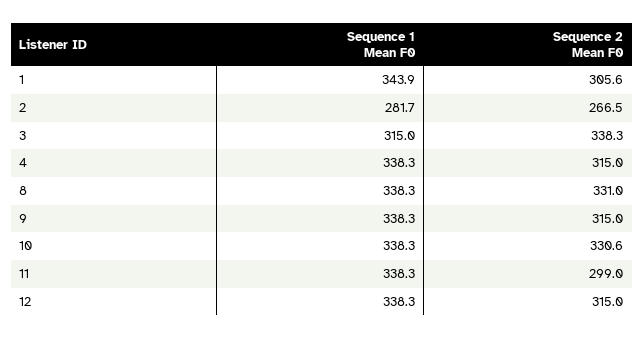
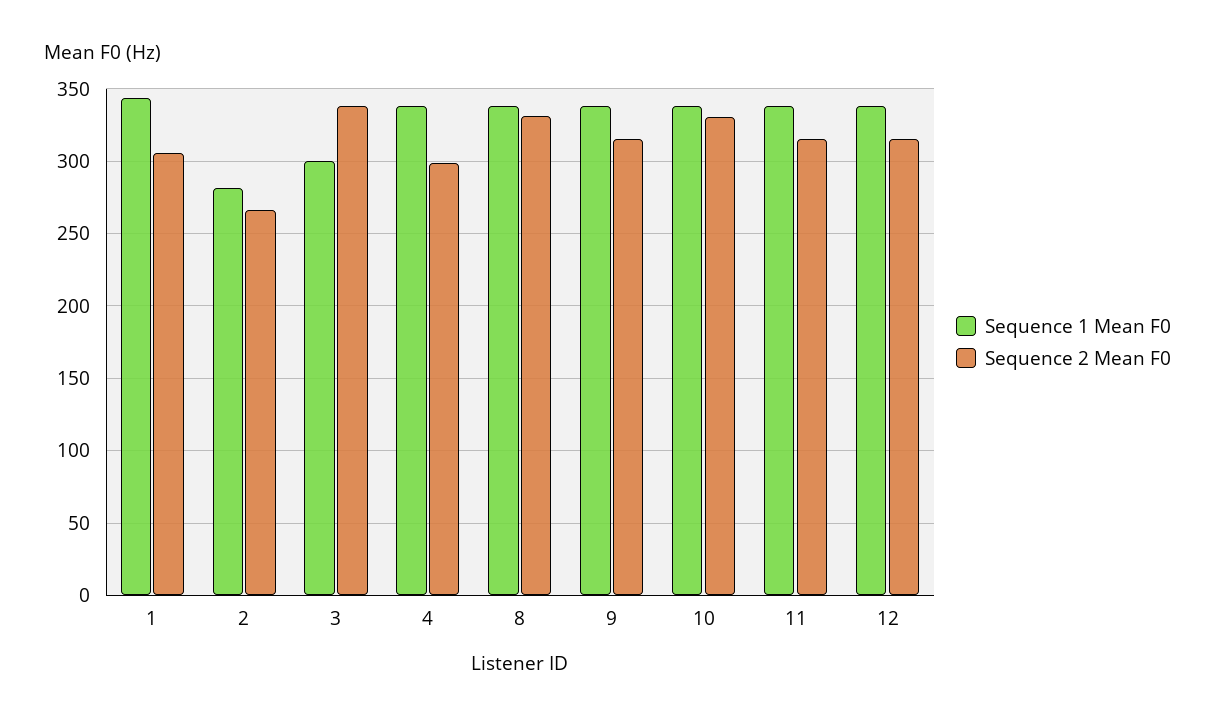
  {
    "Sequence 1 Mean F0": {
      "1": 343.9,
      "2": 281.7,
-     "3": 315,
+     "3": 300,
      "4": 338.3,
      "8": 338.3,
      "9": 338.3,
      "10": 338.3,
      "11": 338.3,
      "12": 338.3
    },
    "Sequence 2 Mean F0": {
      "1": 305.6,
      "2": 266.5,
      "3": 338.3,
-     "4": 315,
+     "4": 300,
      "8": 331,
      "9": 315,
      "10": 330.6,
-     "11": 299,
+     "11": 315,
      "12": 315
    }
  }

